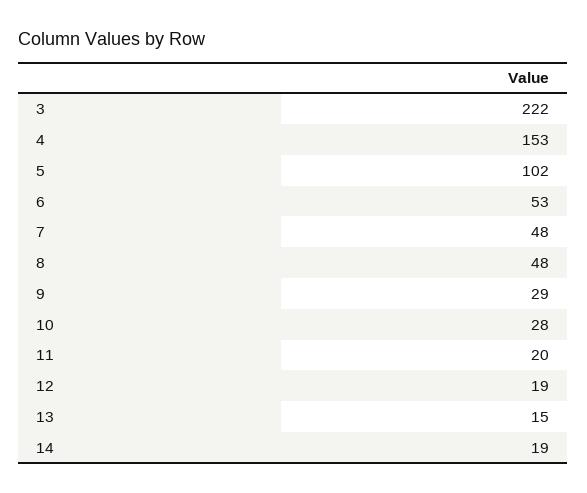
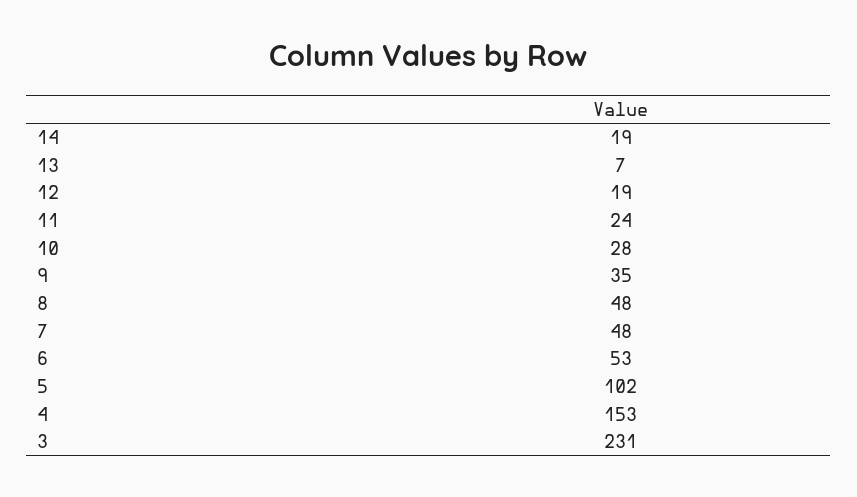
  {
-   "3": 222,
+   "3": 231,
    "4": 153,
    "5": 102,
    "6": 53,
    "7": 48,
    "8": 48,
-   "9": 29,
+   "9": 35,
    "10": 28,
-   "11": 20,
+   "11": 24,
    "12": 19,
-   "13": 15,
+   "13": 7,
    "14": 19
  }

